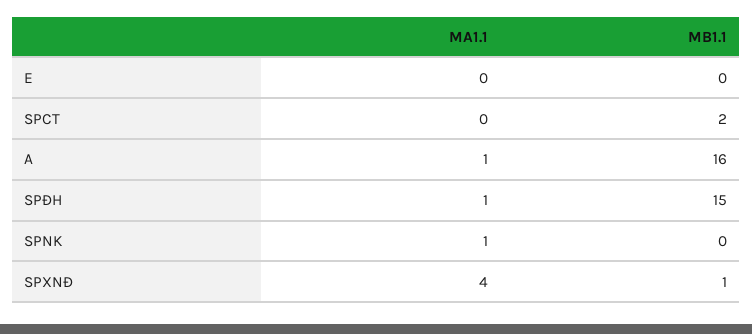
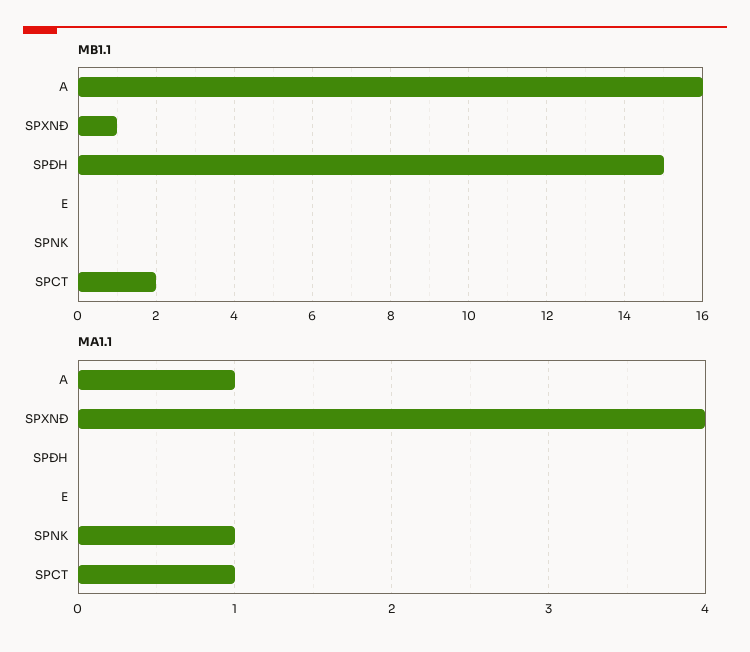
  {
    "MA1.1": {
      "E": 0,
-     "SPCT": 0,
+     "SPCT": 1,
      "A": 1,
-     "SPĐH": 1,
+     "SPĐH": 0,
      "SPNK": 1,
      "SPXNĐ": 4
    },
    "MB1.1": {
      "E": 0,
      "SPCT": 2,
      "A": 16,
      "SPĐH": 15,
      "SPNK": 0,
      "SPXNĐ": 1
    }
  }

